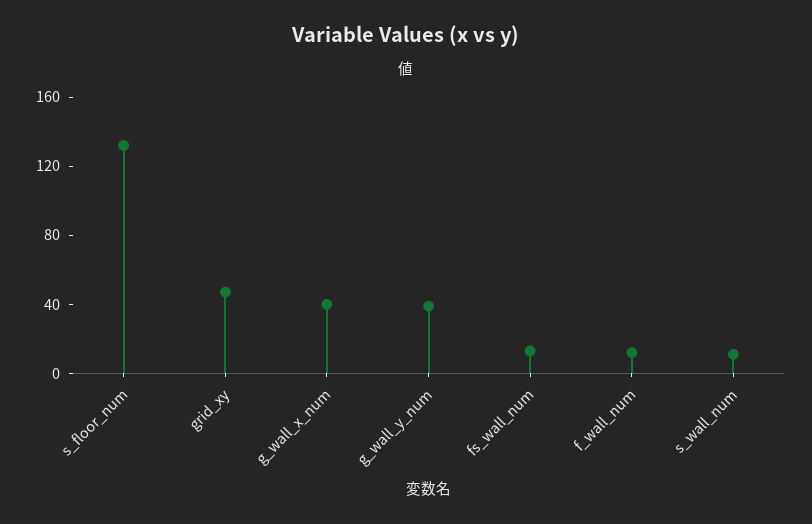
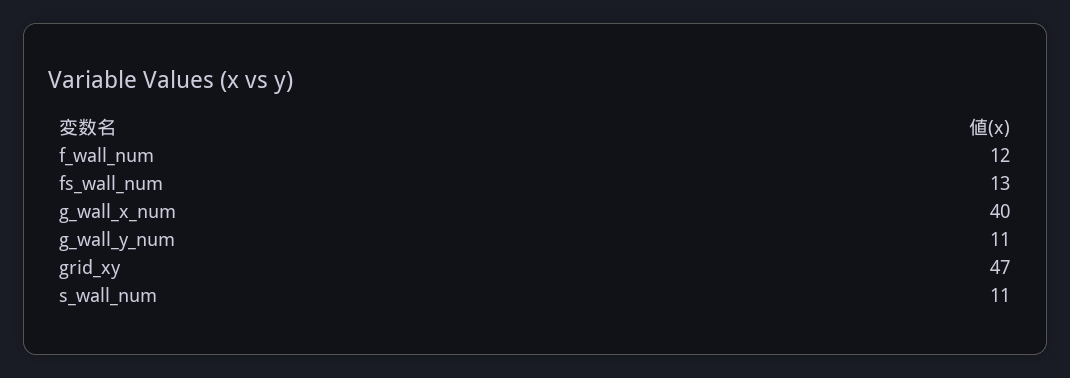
  {
-   "s_floor_num": 130,
    "grid_xy": 47,
    "g_wall_x_num": 40,
-   "g_wall_y_num": 40,
+   "g_wall_y_num": 11,
    "fs_wall_num": 13,
    "f_wall_num": 12,
    "s_wall_num": 11
  }

